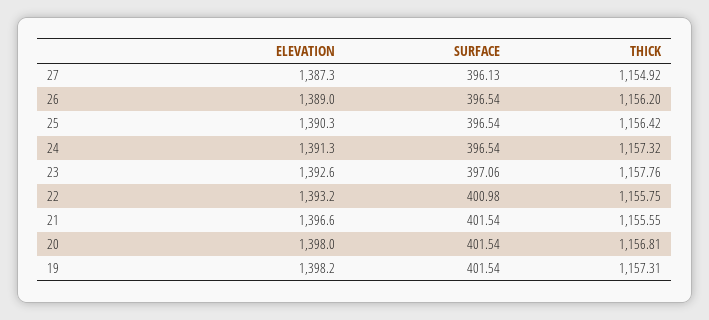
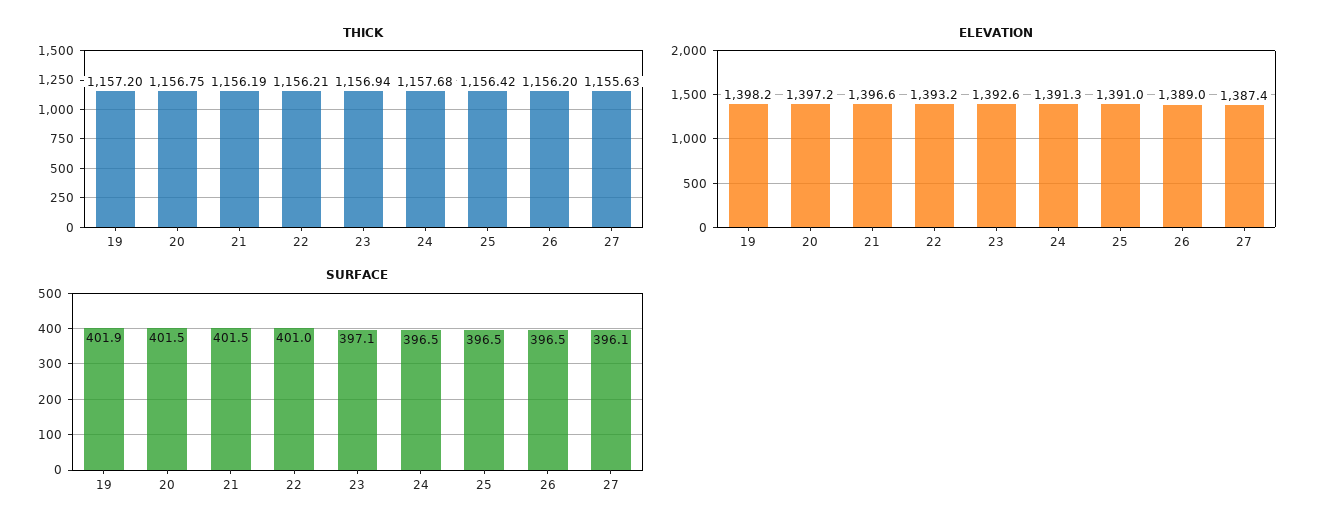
  {
    "ELEVATION": {
-     "27": 1387.3,
+     "27": 1387.4,
      "26": 1389,
-     "25": 1390.3,
+     "25": 1391,
      "24": 1391.3,
      "23": 1392.6,
      "22": 1393.2,
      "21": 1396.6,
-     "20": 1398,
+     "20": 1397.2,
      "19": 1398.2
    },
    "SURFACE": {
      "27": 396.13,
      "26": 396.54,
      "25": 396.54,
      "24": 396.54,
      "23": 397.06,
      "22": 400.98,
      "21": 401.54,
      "20": 401.54,
-     "19": 401.54
+     "19": 401.9
    },
    "THICK": {
-     "27": 1154.92,
+     "27": 1155.63,
      "26": 1156.2,
      "25": 1156.42,
-     "24": 1157.32,
+     "24": 1157.68,
-     "23": 1157.76,
+     "23": 1156.94,
-     "22": 1155.75,
+     "22": 1156.21,
-     "21": 1155.55,
+     "21": 1156.19,
-     "20": 1156.81,
+     "20": 1156.75,
-     "19": 1157.31
+     "19": 1157.2
    }
  }

